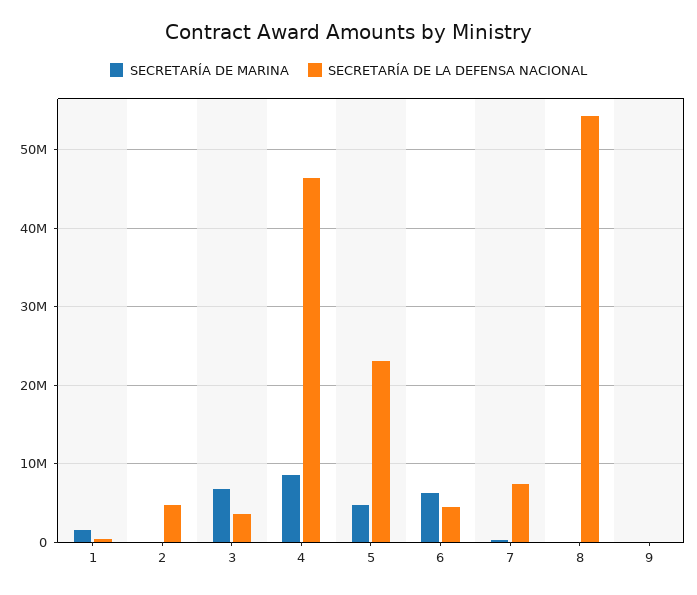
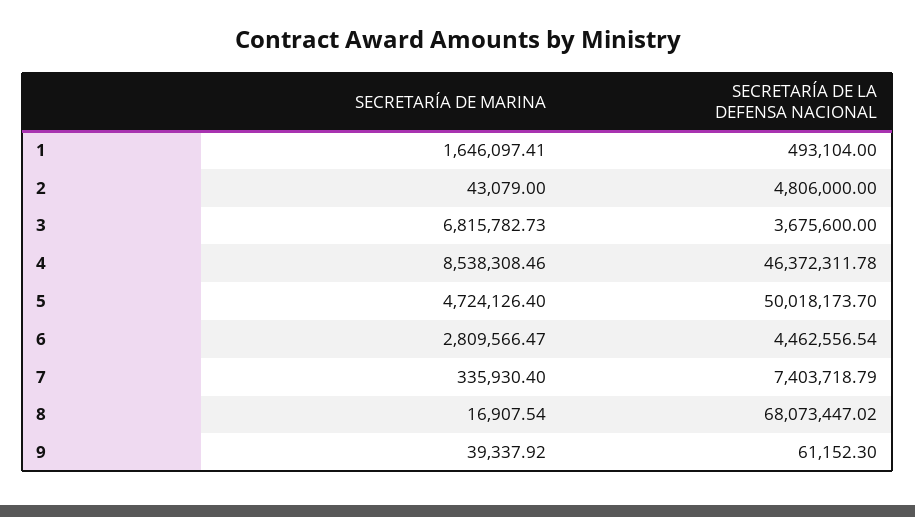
  {
    "SECRETARÍA DE MARINA": {
      "1": 1646097.41,
      "2": 43079,
      "3": 6815782.73,
      "4": 8538308.46,
      "5": 4724126.4,
-     "6": 6000000,
+     "6": 2809566.47,
      "7": 335930.4,
      "8": 16907.54,
      "9": 39337.92
    },
    "SECRETARÍA DE LA DEFENSA NACIONAL": {
      "1": 493104,
      "2": 4806000,
      "3": 3675600,
      "4": 46372311.78,
-     "5": 23000000,
+     "5": 50018173.7,
      "6": 4462556.54,
      "7": 7403718.79,
-     "8": 54000000,
+     "8": 68073447.02,
      "9": 61152.3
    }
  }

